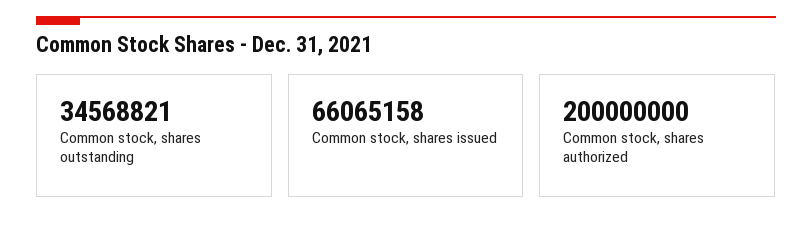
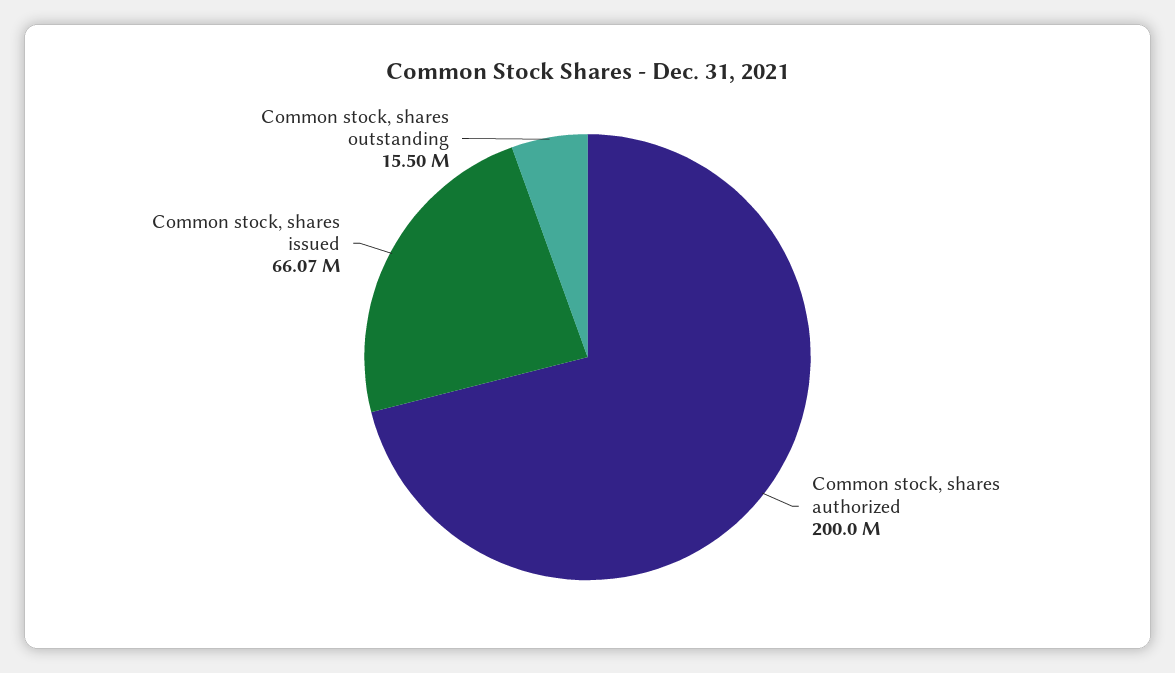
  {
-   "Common stock, shares outstanding": 34568821,
+   "Common stock, shares outstanding": 15500000,
    "Common stock, shares issued": 66065158,
    "Common stock, shares authorized": 200000000
  }

